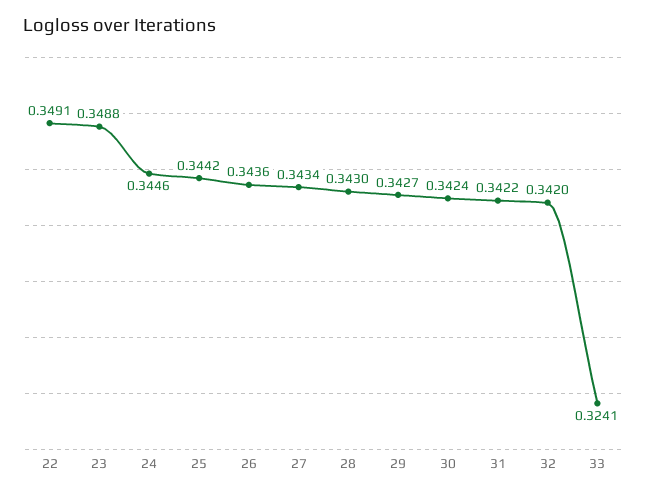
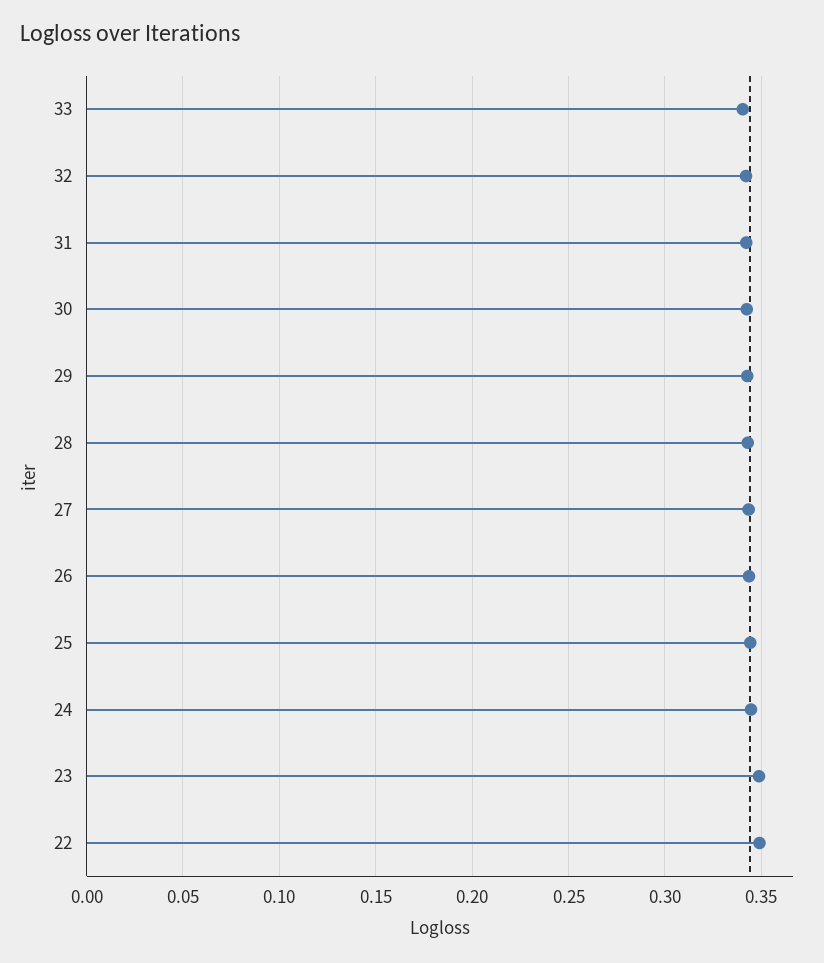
  {
    "22": 0.3491,
    "23": 0.3488,
    "24": 0.3446,
    "25": 0.3442,
    "26": 0.3436,
    "27": 0.3434,
    "28": 0.343,
    "29": 0.3427,
    "30": 0.3424,
    "31": 0.3422,
    "32": 0.342,
-   "33": 0.3241
+   "33": 0.34
  }

